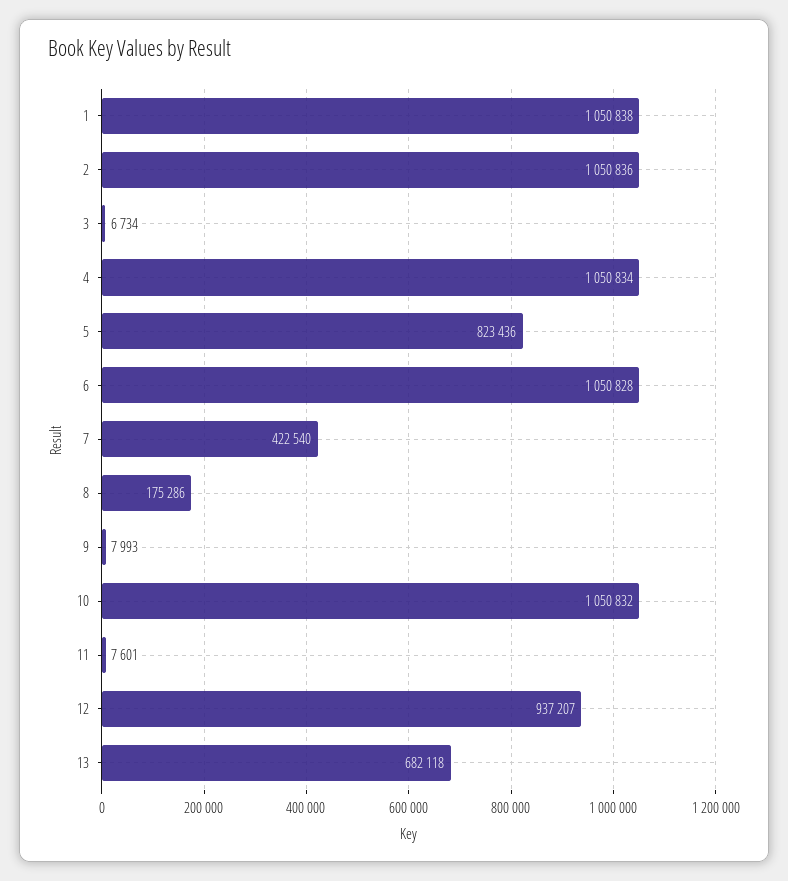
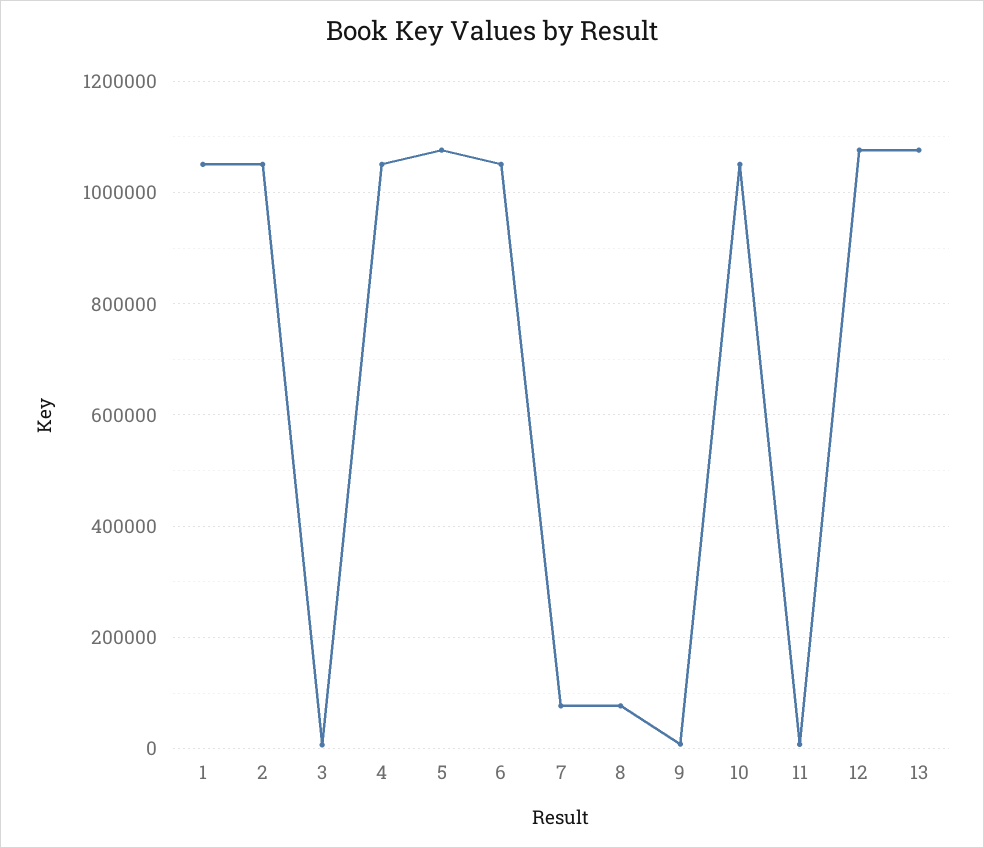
  {
    "1": 1050838,
    "2": 1050836,
    "3": 6734,
    "4": 1050834,
-   "5": 823436,
+   "5": 1080000,
    "6": 1050828,
-   "7": 422540,
+   "7": 80000,
-   "8": 175286,
+   "8": 80000,
    "9": 7993,
    "10": 1050832,
    "11": 7601,
-   "12": 937207,
+   "12": 1080000,
-   "13": 682118
+   "13": 1080000
  }

